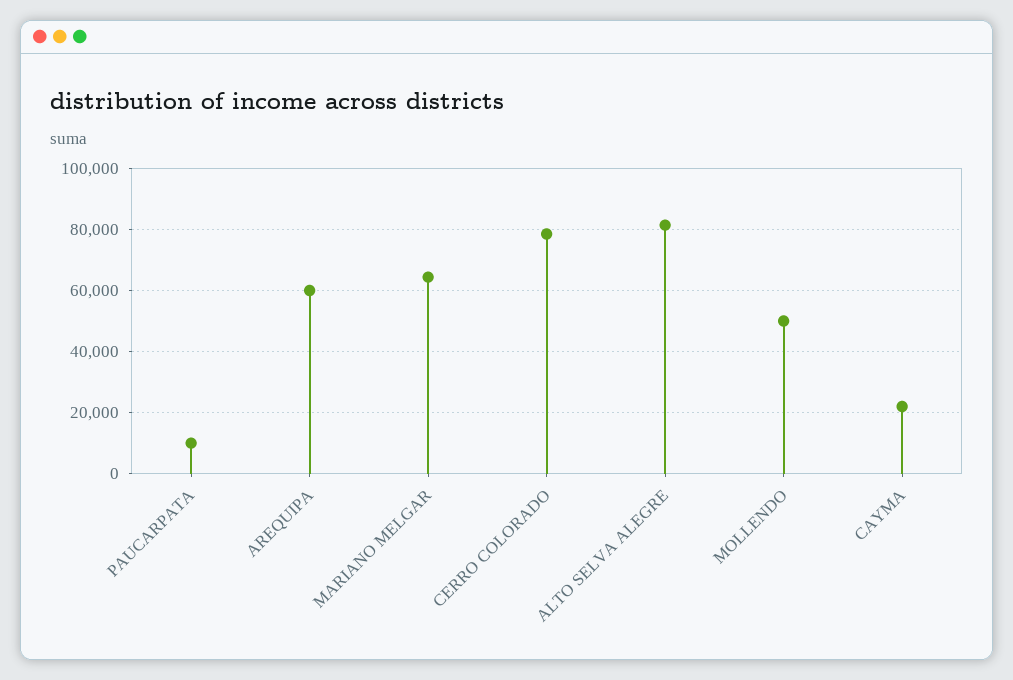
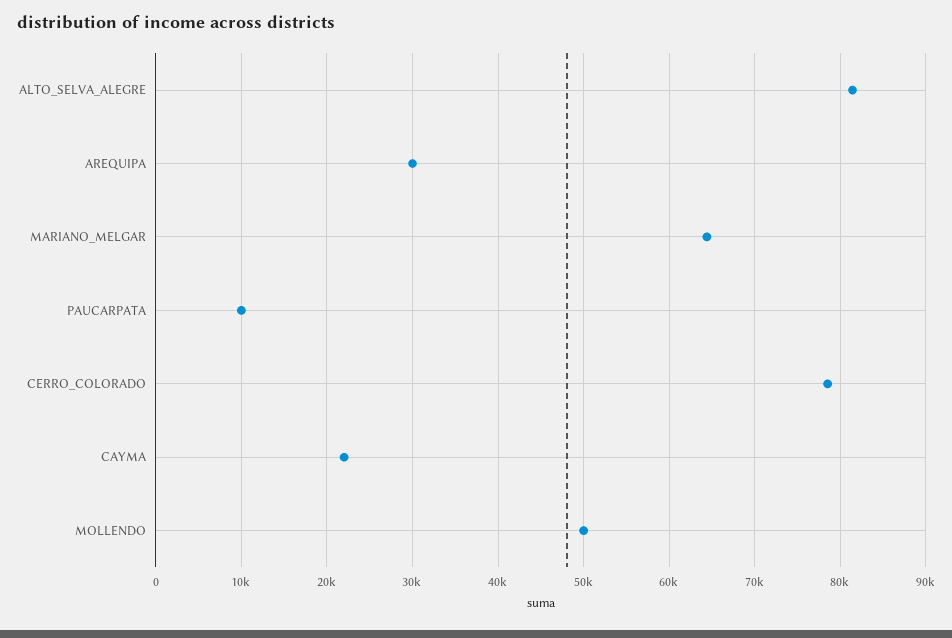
  {
    "PAUCARPATA": 10000,
-   "AREQUIPA": 60000,
+   "AREQUIPA": 30000,
    "MARIANO MELGAR": 64000,
    "CERRO COLORADO": 79000,
    "ALTO SELVA ALEGRE": 81000,
    "MOLLENDO": 50000,
    "CAYMA": 22000
  }

